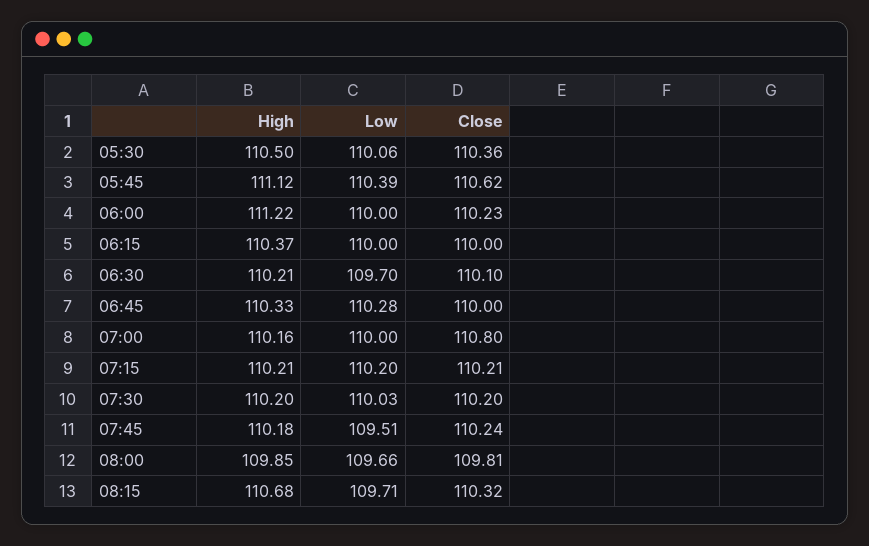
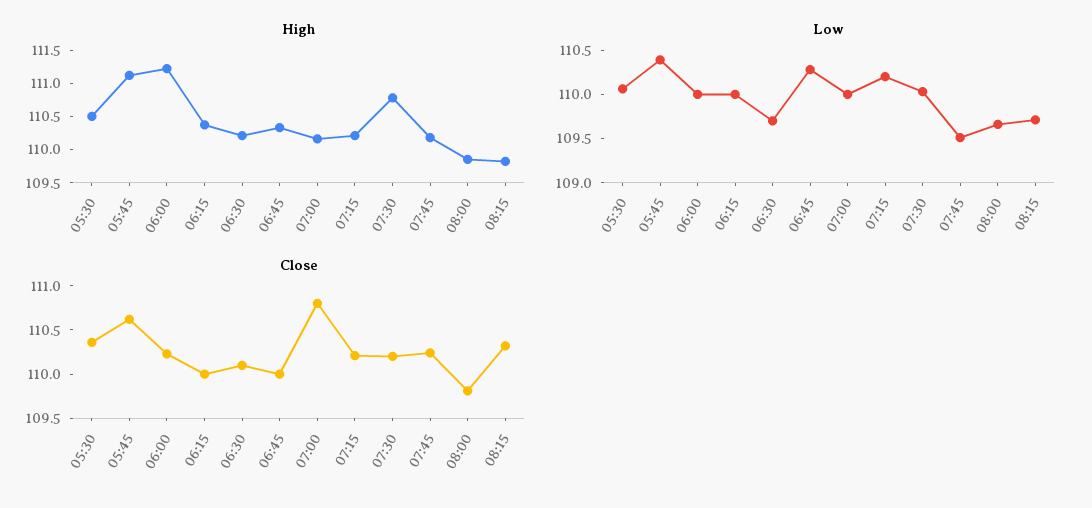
  {
    "High": {
      "05:30": 110.5,
      "05:45": 111.12,
      "06:00": 111.22,
      "06:15": 110.37,
      "06:30": 110.21,
      "06:45": 110.33,
      "07:00": 110.16,
      "07:15": 110.21,
-     "07:30": 110.2,
+     "07:30": 110.75,
      "07:45": 110.18,
      "08:00": 109.85,
-     "08:15": 110.68
+     "08:15": 109.75
    },
    "Low": {
      "05:30": 110.06,
      "05:45": 110.39,
      "06:00": 110,
      "06:15": 110,
      "06:30": 109.7,
      "06:45": 110.28,
      "07:00": 110,
      "07:15": 110.2,
      "07:30": 110.03,
      "07:45": 109.51,
      "08:00": 109.66,
      "08:15": 109.71
    },
    "Close": {
      "05:30": 110.36,
      "05:45": 110.62,
      "06:00": 110.23,
      "06:15": 110,
      "06:30": 110.1,
      "06:45": 110,
      "07:00": 110.8,
      "07:15": 110.21,
      "07:30": 110.2,
      "07:45": 110.24,
      "08:00": 109.81,
      "08:15": 110.32
    }
  }

